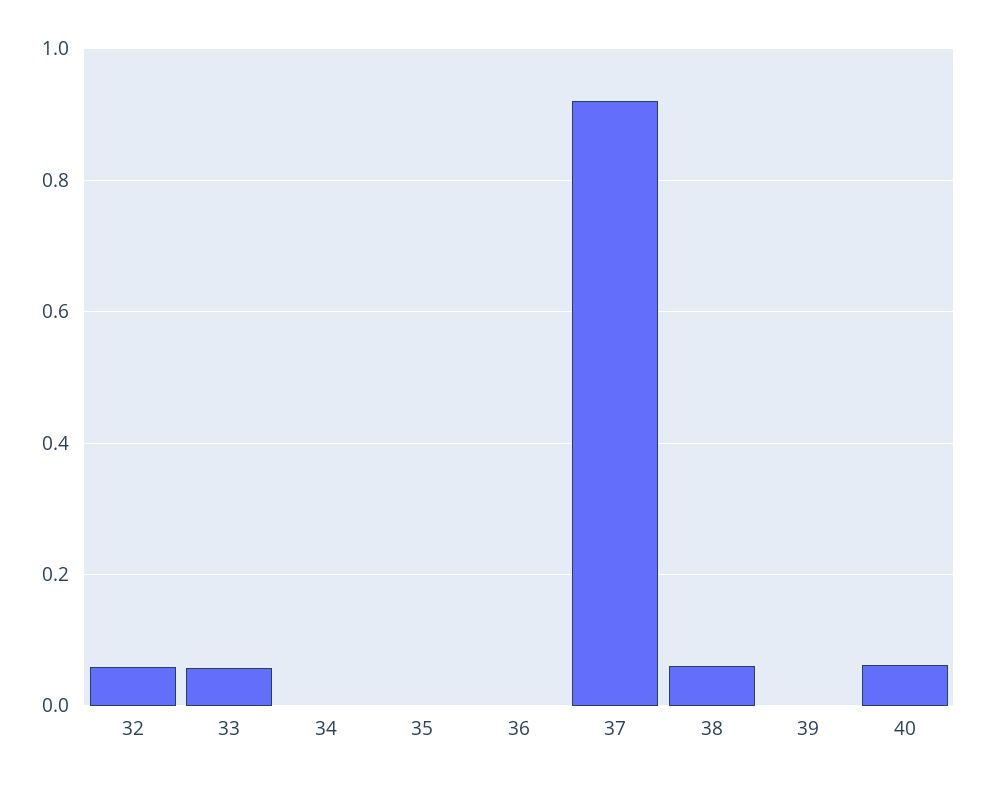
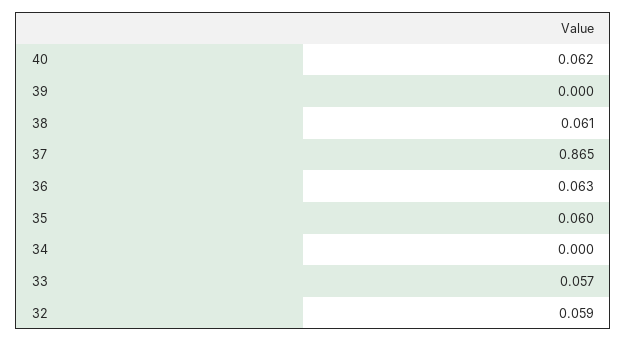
  {
    "32": 0.059,
    "33": 0.057,
    "34": 0,
-   "35": 0,
+   "35": 0.06,
-   "36": 0,
+   "36": 0.063,
-   "37": 0.92,
+   "37": 0.865,
    "38": 0.061,
    "39": 0,
    "40": 0.062
  }

